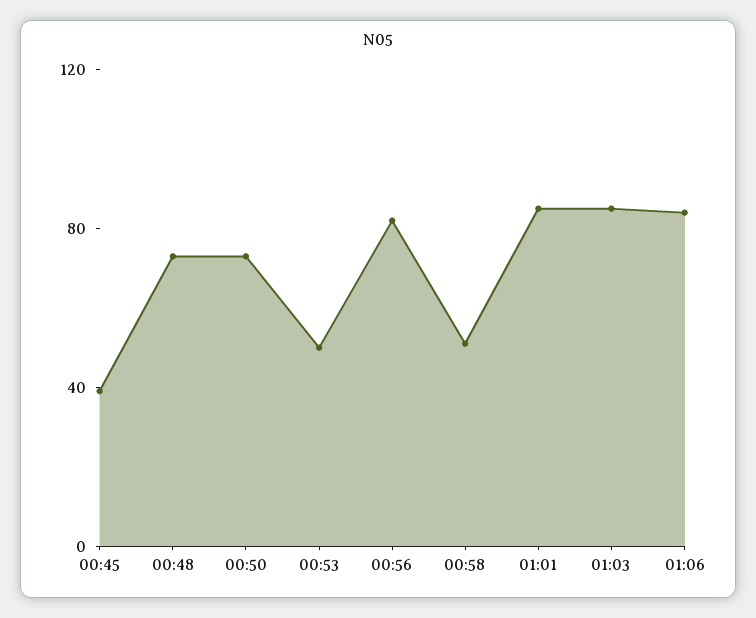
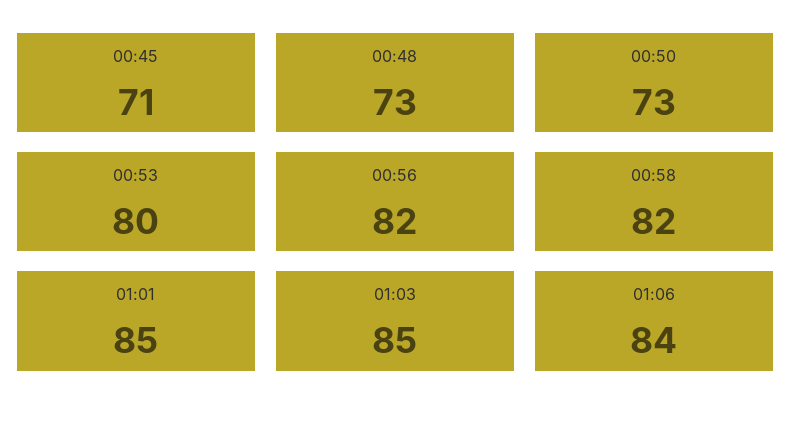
  {
-   "00:45": 40,
+   "00:45": 71,
    "00:48": 73,
    "00:50": 73,
-   "00:53": 50,
+   "00:53": 80,
    "00:56": 82,
-   "00:58": 50,
+   "00:58": 82,
    "01:01": 85,
    "01:03": 85,
    "01:06": 84
  }

